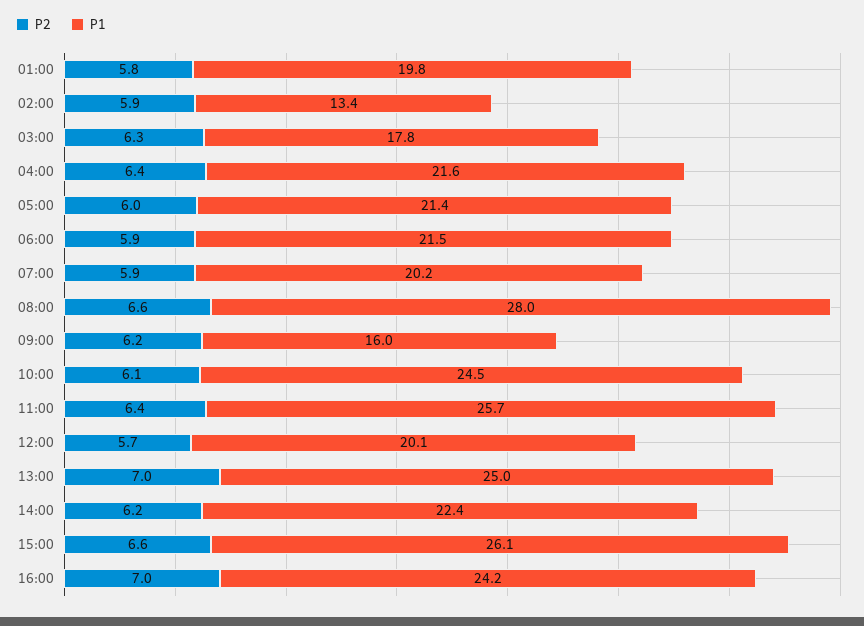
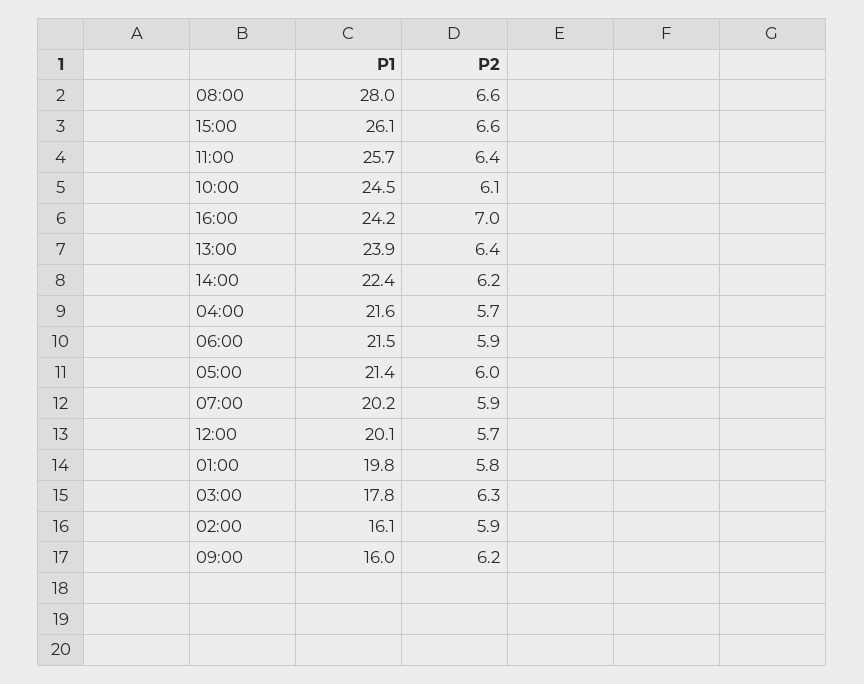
  {
    "P2": {
      "01:00": 5.8,
      "02:00": 5.9,
      "03:00": 6.3,
-     "04:00": 6.4,
+     "04:00": 5.7,
      "05:00": 6,
      "06:00": 5.9,
      "07:00": 5.9,
      "08:00": 6.6,
      "09:00": 6.2,
      "10:00": 6.1,
      "11:00": 6.4,
      "12:00": 5.7,
-     "13:00": 7,
+     "13:00": 6.4,
      "14:00": 6.2,
      "15:00": 6.6,
      "16:00": 7
    },
    "P1": {
      "01:00": 19.8,
-     "02:00": 13.4,
+     "02:00": 16.1,
      "03:00": 17.8,
      "04:00": 21.6,
      "05:00": 21.4,
      "06:00": 21.5,
      "07:00": 20.2,
      "08:00": 28,
      "09:00": 16,
      "10:00": 24.5,
      "11:00": 25.7,
      "12:00": 20.1,
-     "13:00": 25,
+     "13:00": 23.9,
      "14:00": 22.4,
      "15:00": 26.1,
      "16:00": 24.2
    }
  }

